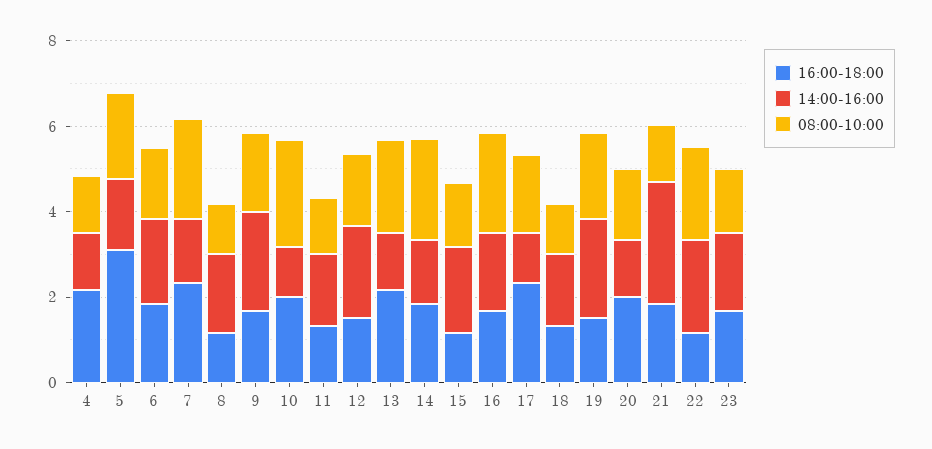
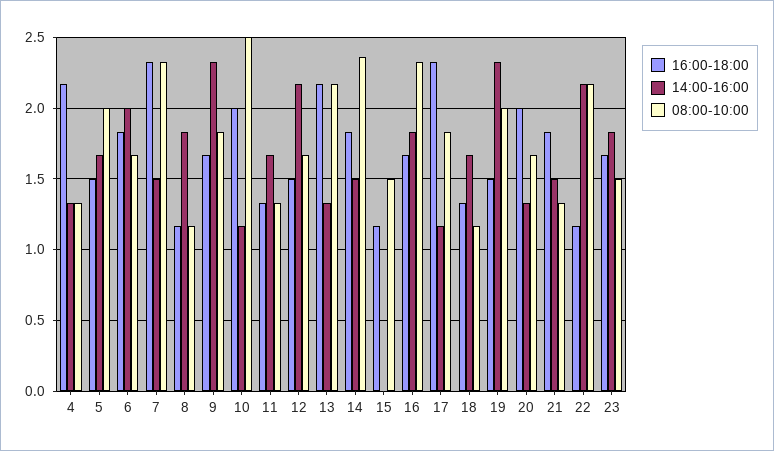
  {
    "16:00-18:00": {
      "4": 2.15,
-     "5": 3,
+     "5": 1.5,
      "6": 1.85,
      "7": 2.35,
      "8": 1.15,
      "9": 1.65,
      "10": 2,
      "11": 1.35,
      "12": 1.5,
      "13": 2.15,
      "14": 1.85,
      "15": 1.15,
      "16": 1.65,
      "17": 2.35,
      "18": 1.35,
      "19": 1.5,
      "20": 2,
      "21": 1.85,
      "22": 1.15,
      "23": 1.65
    },
    "14:00-16:00": {
      "4": 1.35,
      "5": 1.65,
      "6": 2,
      "7": 1.5,
      "8": 1.85,
      "9": 2.35,
      "10": 1.15,
      "11": 1.65,
      "12": 2.15,
      "13": 1.35,
      "14": 1.5,
-     "15": 2,
+     "15": 0,
      "16": 1.85,
      "17": 1.15,
      "18": 1.65,
      "19": 2.35,
      "20": 1.35,
-     "21": 3,
+     "21": 1.5,
      "22": 2.15,
      "23": 1.85
    },
    "08:00-10:00": {
      "4": 1.35,
      "5": 2,
      "6": 1.65,
      "7": 2.35,
      "8": 1.15,
      "9": 1.85,
      "10": 2.5,
      "11": 1.35,
      "12": 1.65,
      "13": 2.15,
      "14": 2.35,
      "15": 1.5,
      "16": 2.35,
      "17": 1.85,
      "18": 1.15,
      "19": 2,
      "20": 1.65,
      "21": 1.35,
      "22": 2.15,
      "23": 1.5
    }
  }

